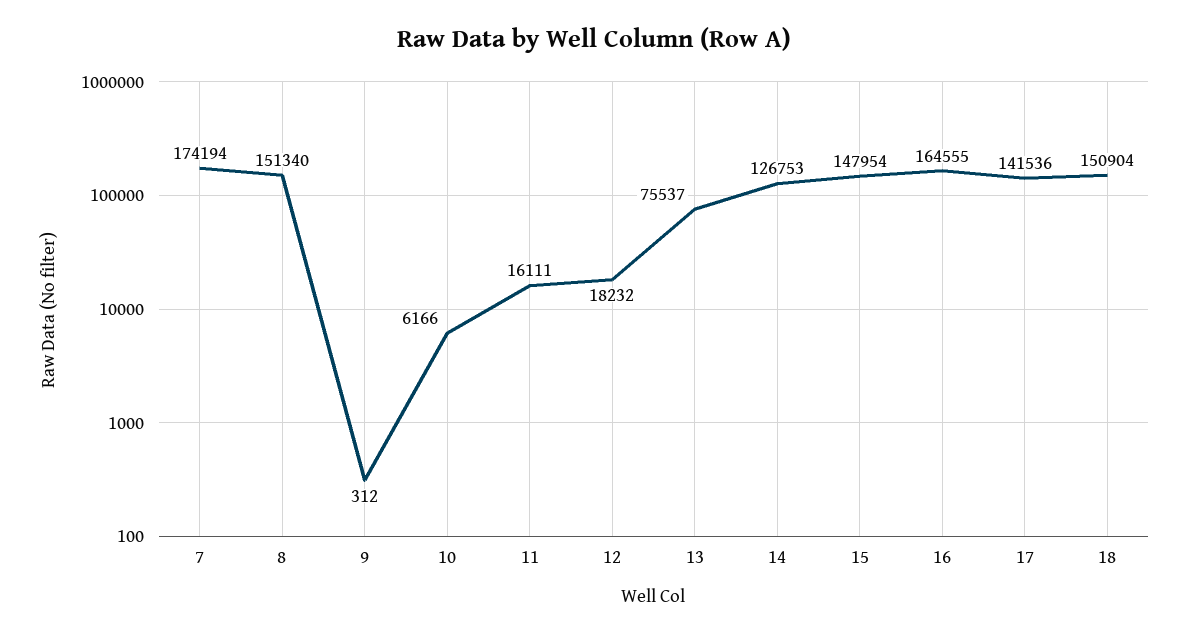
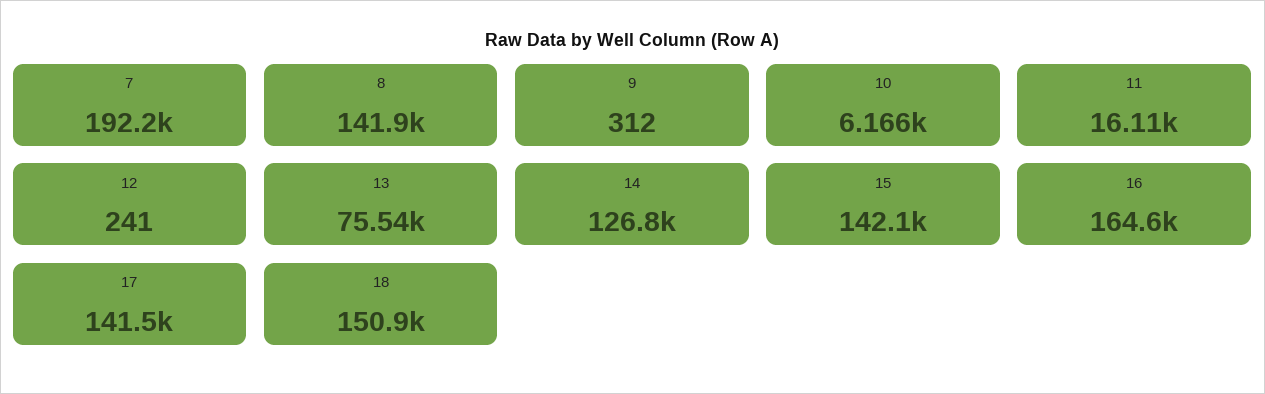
  {
-   "7": 174194,
+   "7": 192200,
-   "8": 151340,
+   "8": 141900,
    "9": 312,
    "10": 6166,
    "11": 16111,
-   "12": 18232,
+   "12": 241,
    "13": 75537,
    "14": 126753,
-   "15": 147954,
+   "15": 142100,
    "16": 164555,
    "17": 141536,
    "18": 150904
  }

